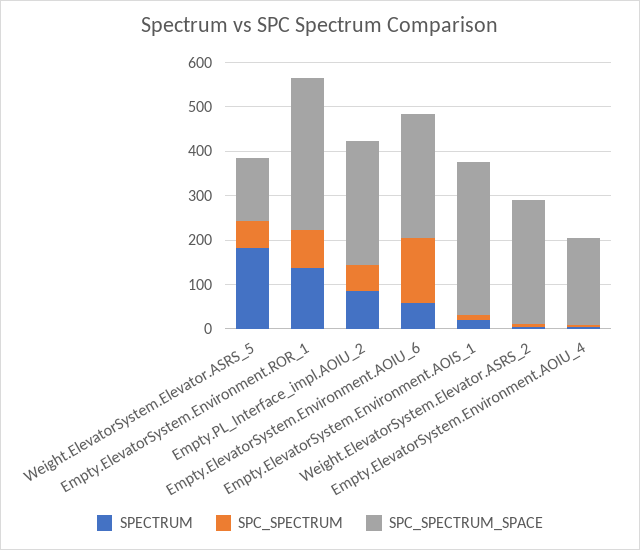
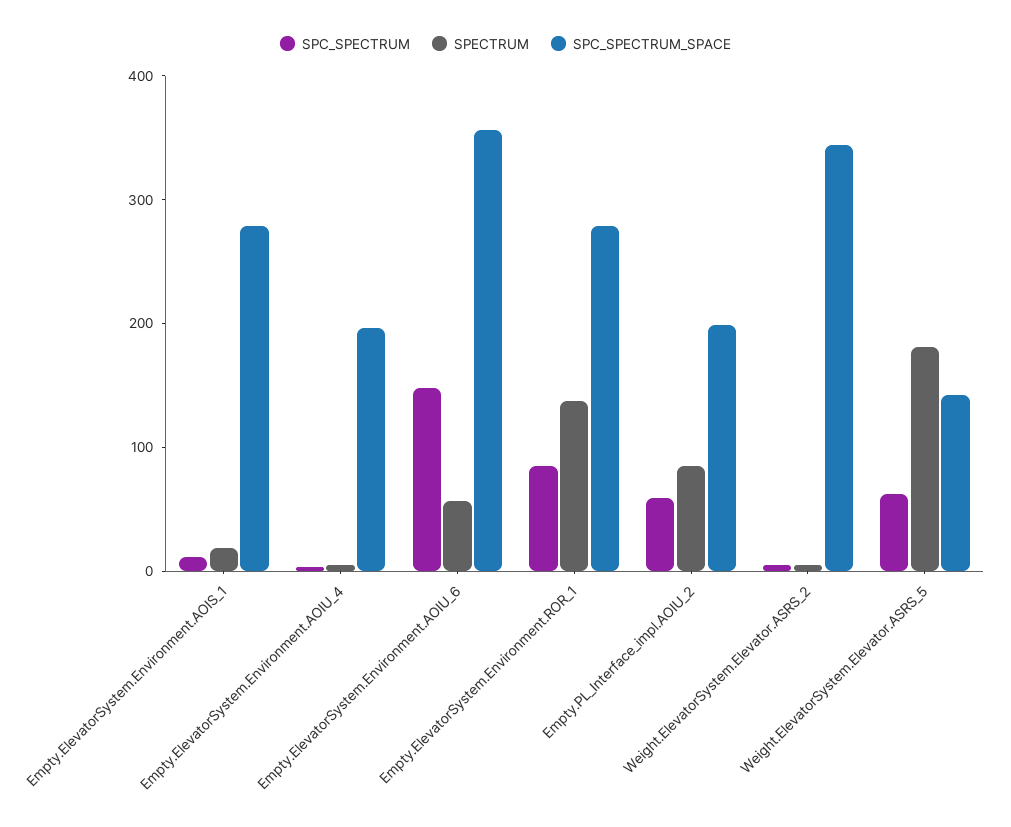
  {
    "SPECTRUM": {
      "Weight.ElevatorSystem.Elevator.ASRS_5": 180,
      "Empty.ElevatorSystem.Environment.ROR_1": 140,
      "Empty.PL_Interface_impl.AOIU_2": 80,
      "Empty.ElevatorSystem.Environment.AOIU_6": 60,
      "Empty.ElevatorSystem.Environment.AOIS_1": 20,
      "Weight.ElevatorSystem.Elevator.ASRS_2": 0,
      "Empty.ElevatorSystem.Environment.AOIU_4": 0
    },
    "SPC_SPECTRUM": {
      "Weight.ElevatorSystem.Elevator.ASRS_5": 60,
      "Empty.ElevatorSystem.Environment.ROR_1": 80,
      "Empty.PL_Interface_impl.AOIU_2": 60,
      "Empty.ElevatorSystem.Environment.AOIU_6": 140,
      "Empty.ElevatorSystem.Environment.AOIS_1": 20,
      "Weight.ElevatorSystem.Elevator.ASRS_2": 0,
      "Empty.ElevatorSystem.Environment.AOIU_4": 0
    },
    "SPC_SPECTRUM_SPACE": {
      "Weight.ElevatorSystem.Elevator.ASRS_5": 140,
-     "Empty.ElevatorSystem.Environment.ROR_1": 340,
+     "Empty.ElevatorSystem.Environment.ROR_1": 280,
-     "Empty.PL_Interface_impl.AOIU_2": 280,
+     "Empty.PL_Interface_impl.AOIU_2": 200,
-     "Empty.ElevatorSystem.Environment.AOIU_6": 280,
+     "Empty.ElevatorSystem.Environment.AOIU_6": 360,
-     "Empty.ElevatorSystem.Environment.AOIS_1": 340,
+     "Empty.ElevatorSystem.Environment.AOIS_1": 280,
-     "Weight.ElevatorSystem.Elevator.ASRS_2": 280,
+     "Weight.ElevatorSystem.Elevator.ASRS_2": 340,
      "Empty.ElevatorSystem.Environment.AOIU_4": 200
    }
  }

